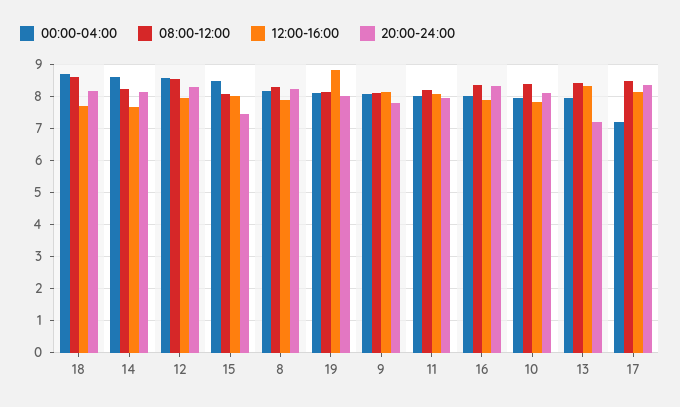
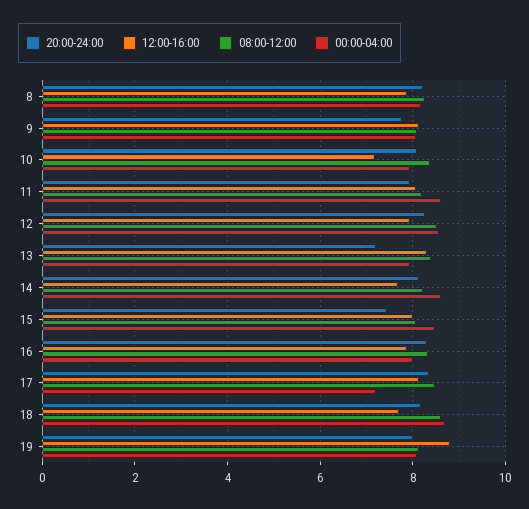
  {
    "00:00-04:00": {
      "18": 8.8,
      "14": 8.6,
      "12": 8.6,
      "15": 8.4,
      "8": 8.2,
      "19": 8.2,
      "9": 8,
-     "11": 8,
+     "11": 8.6,
      "16": 8,
      "10": 8,
      "13": 8,
      "17": 7.2
    },
    "08:00-12:00": {
      "18": 8.6,
      "14": 8.2,
      "12": 8.6,
      "15": 8,
      "8": 8.2,
      "19": 8.2,
      "9": 8.2,
      "11": 8.2,
      "16": 8.4,
      "10": 8.4,
      "13": 8.4,
      "17": 8.4
    },
    "12:00-16:00": {
      "18": 7.8,
      "14": 7.6,
      "12": 8,
      "15": 8,
      "8": 7.8,
      "19": 8.8,
      "9": 8.2,
      "11": 8,
      "16": 7.8,
-     "10": 7.8,
+     "10": 7.2,
      "13": 8.4,
      "17": 8.2
    },
    "20:00-24:00": {
      "18": 8.2,
      "14": 8.2,
      "12": 8.2,
      "15": 7.4,
      "8": 8.2,
      "19": 8,
      "9": 7.8,
      "11": 8,
      "16": 8.4,
      "10": 8.2,
      "13": 7.2,
      "17": 8.4
    }
  }

